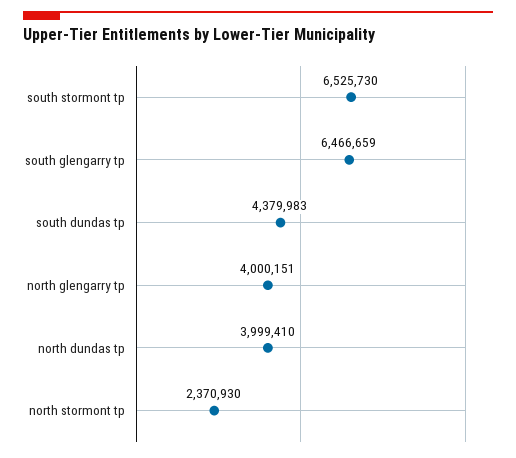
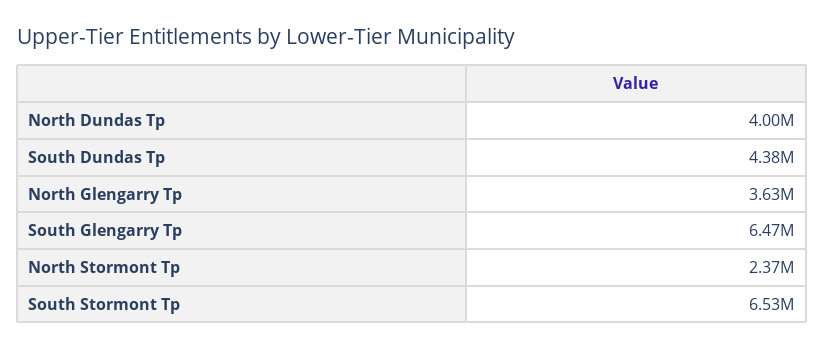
  {
    "south stormont tp": 6525730,
    "south glengarry tp": 6466659,
    "south dundas tp": 4379983,
-   "north glengarry tp": 4000151,
+   "north glengarry tp": 3630000,
    "north dundas tp": 3999410,
    "north stormont tp": 2370930
  }

